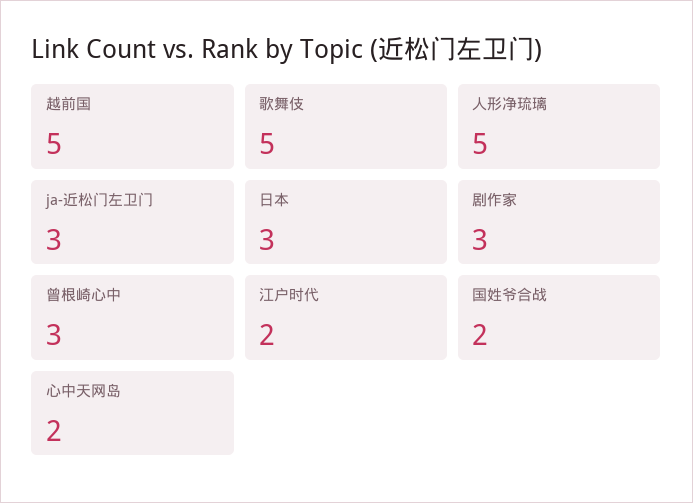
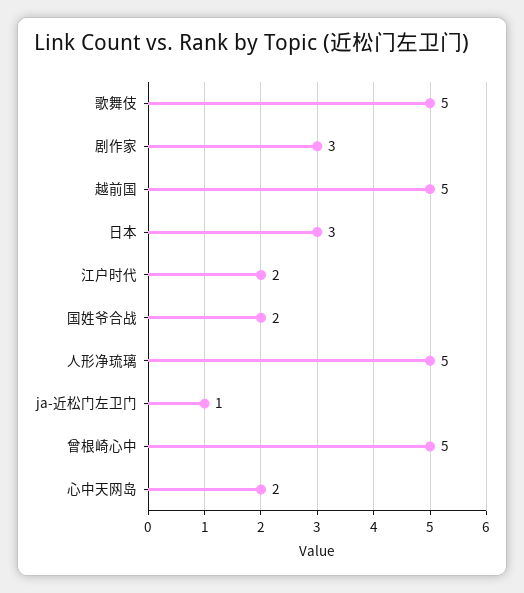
  {
    "越前国": 5,
    "歌舞伎": 5,
    "人形净琉璃": 5,
-   "ja-近松门左卫门": 3,
+   "ja-近松门左卫门": 1,
    "日本": 3,
    "剧作家": 3,
-   "曾根崎心中": 3,
+   "曾根崎心中": 5,
    "江户时代": 2,
    "国姓爷合战": 2,
    "心中天网岛": 2
  }

